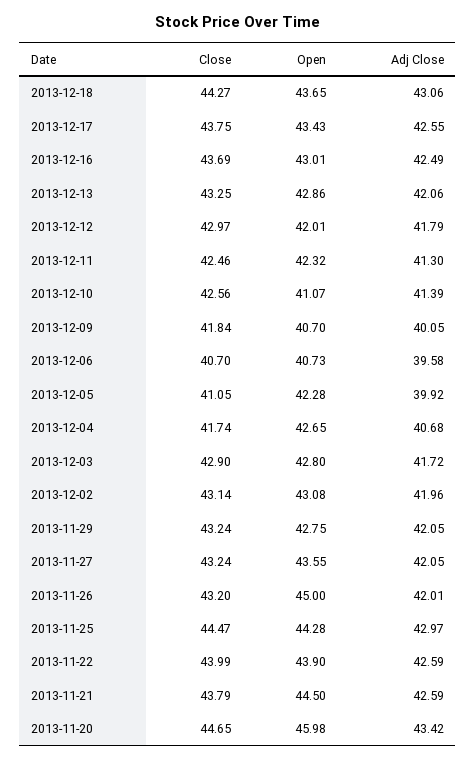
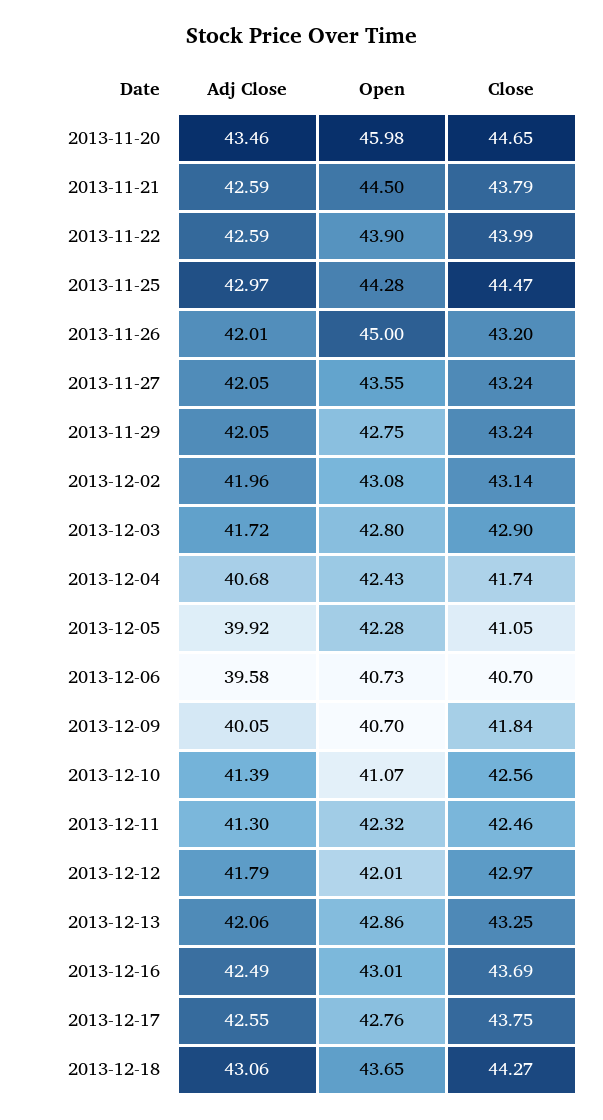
  {
    "Close": {
      "2013-12-18": 44.27,
      "2013-12-17": 43.75,
      "2013-12-16": 43.69,
      "2013-12-13": 43.25,
      "2013-12-12": 42.97,
      "2013-12-11": 42.46,
      "2013-12-10": 42.56,
      "2013-12-09": 41.84,
      "2013-12-06": 40.7,
      "2013-12-05": 41.05,
      "2013-12-04": 41.74,
      "2013-12-03": 42.9,
      "2013-12-02": 43.14,
      "2013-11-29": 43.24,
      "2013-11-27": 43.24,
      "2013-11-26": 43.2,
      "2013-11-25": 44.47,
      "2013-11-22": 43.99,
      "2013-11-21": 43.79,
      "2013-11-20": 44.65
    },
    "Open": {
      "2013-12-18": 43.65,
-     "2013-12-17": 43.43,
+     "2013-12-17": 42.76,
      "2013-12-16": 43.01,
      "2013-12-13": 42.86,
      "2013-12-12": 42.01,
      "2013-12-11": 42.32,
      "2013-12-10": 41.07,
      "2013-12-09": 40.7,
      "2013-12-06": 40.73,
      "2013-12-05": 42.28,
-     "2013-12-04": 42.65,
+     "2013-12-04": 42.43,
      "2013-12-03": 42.8,
      "2013-12-02": 43.08,
      "2013-11-29": 42.75,
      "2013-11-27": 43.55,
      "2013-11-26": 45,
      "2013-11-25": 44.28,
      "2013-11-22": 43.9,
      "2013-11-21": 44.5,
      "2013-11-20": 45.98
    },
    "Adj Close": {
      "2013-12-18": 43.06,
      "2013-12-17": 42.55,
      "2013-12-16": 42.49,
      "2013-12-13": 42.06,
      "2013-12-12": 41.79,
      "2013-12-11": 41.3,
      "2013-12-10": 41.39,
      "2013-12-09": 40.05,
      "2013-12-06": 39.58,
      "2013-12-05": 39.92,
      "2013-12-04": 40.68,
      "2013-12-03": 41.72,
      "2013-12-02": 41.96,
      "2013-11-29": 42.05,
      "2013-11-27": 42.05,
      "2013-11-26": 42.01,
      "2013-11-25": 42.97,
      "2013-11-22": 42.59,
      "2013-11-21": 42.59,
-     "2013-11-20": 43.42
+     "2013-11-20": 43.46
    }
  }

